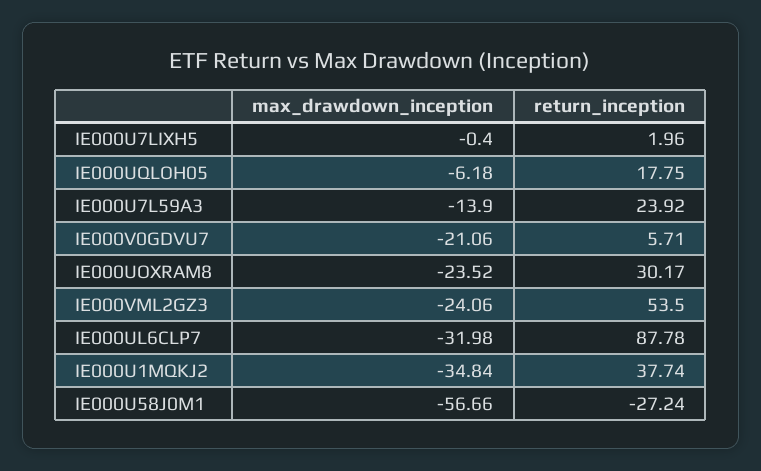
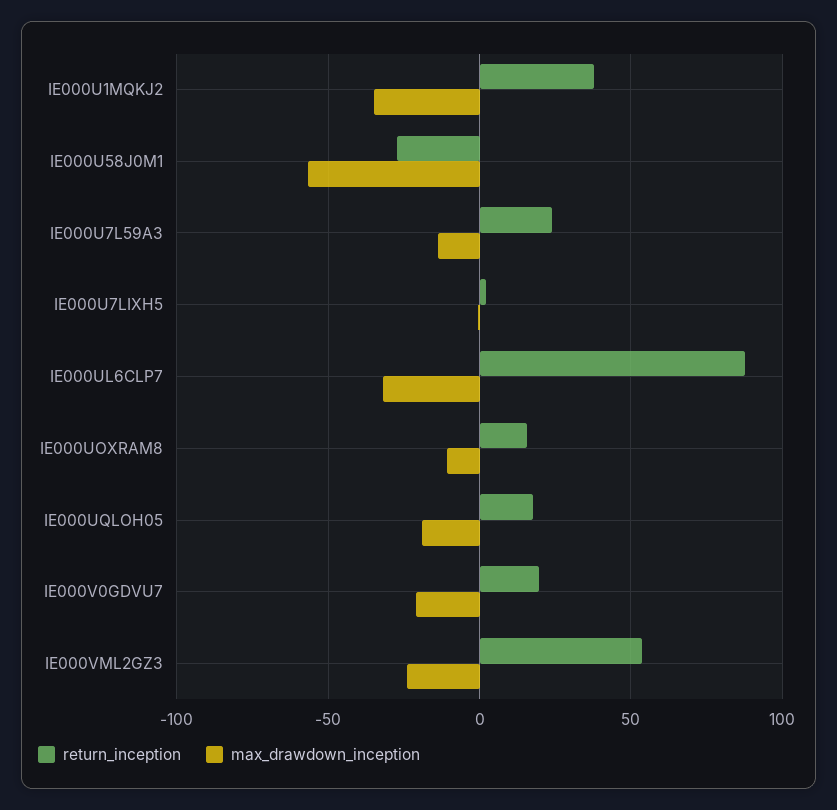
  {
    "max_drawdown_inception": {
      "IE000U7LIXH5": -0.4,
-     "IE000UQLOH05": -6.18,
+     "IE000UQLOH05": -20,
      "IE000U7L59A3": -13.9,
      "IE000V0GDVU7": -21.06,
-     "IE000UOXRAM8": -23.52,
+     "IE000UOXRAM8": -10,
      "IE000VML2GZ3": -24.06,
      "IE000UL6CLP7": -31.98,
      "IE000U1MQKJ2": -34.84,
      "IE000U58J0M1": -56.66
    },
    "return_inception": {
      "IE000U7LIXH5": 1.96,
      "IE000UQLOH05": 17.75,
      "IE000U7L59A3": 23.92,
-     "IE000V0GDVU7": 5.71,
+     "IE000V0GDVU7": 20,
-     "IE000UOXRAM8": 30.17,
+     "IE000UOXRAM8": 15,
      "IE000VML2GZ3": 53.5,
      "IE000UL6CLP7": 87.78,
      "IE000U1MQKJ2": 37.74,
      "IE000U58J0M1": -27.24
    }
  }

